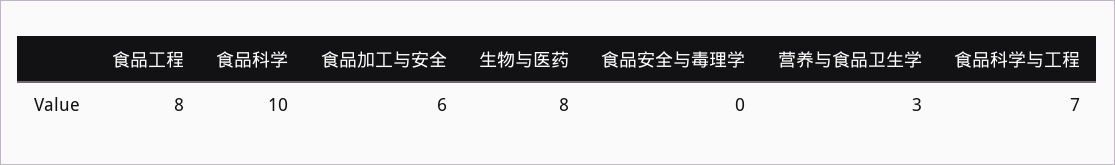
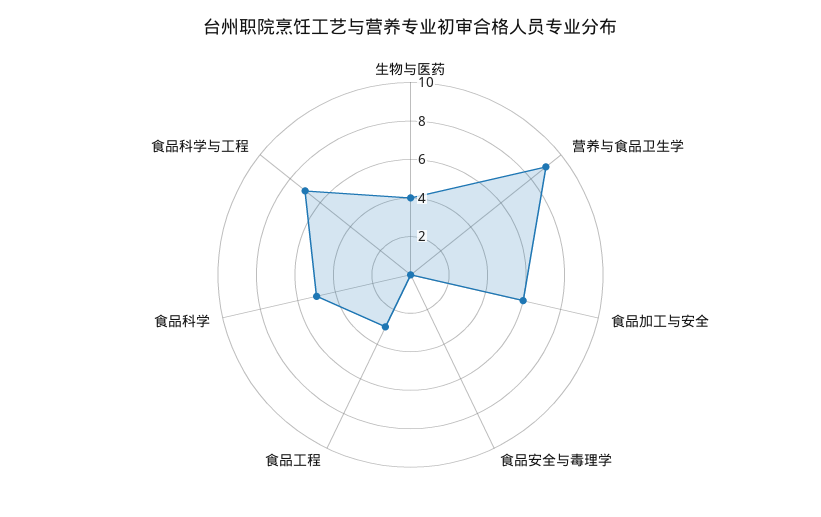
  {
-   "食品工程": 8,
+   "食品工程": 3,
-   "食品科学": 10,
+   "食品科学": 5,
    "食品加工与安全": 6,
-   "生物与医药": 8,
+   "生物与医药": 4,
    "食品安全与毒理学": 0,
-   "营养与食品卫生学": 3,
+   "营养与食品卫生学": 9,
    "食品科学与工程": 7
  }

